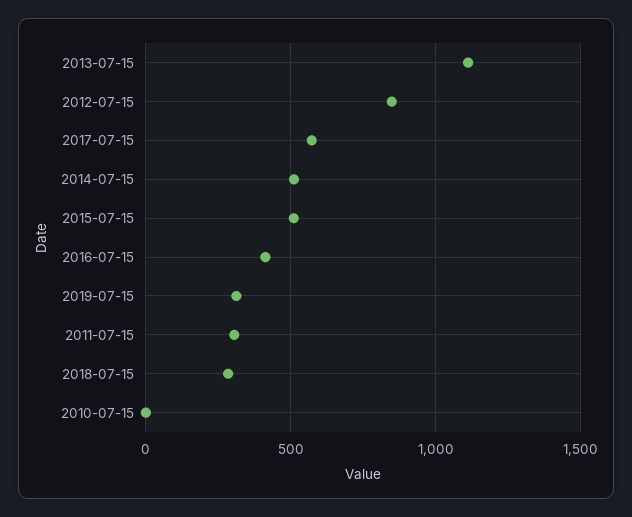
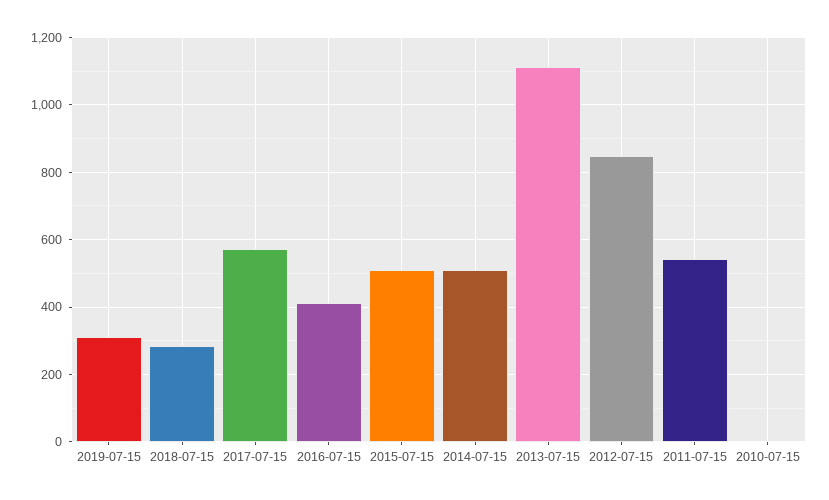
  {
    "2013-07-15": 1120,
    "2012-07-15": 840,
    "2017-07-15": 580,
    "2014-07-15": 520,
    "2015-07-15": 520,
    "2016-07-15": 420,
    "2019-07-15": 320,
-   "2011-07-15": 300,
+   "2011-07-15": 540,
    "2018-07-15": 280,
    "2010-07-15": 0
  }

